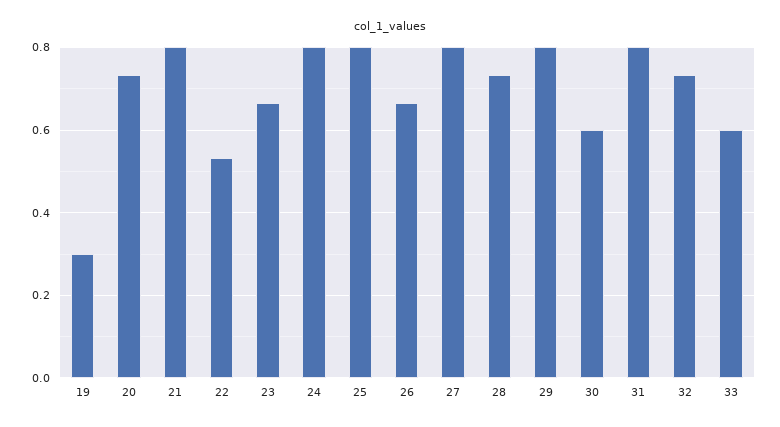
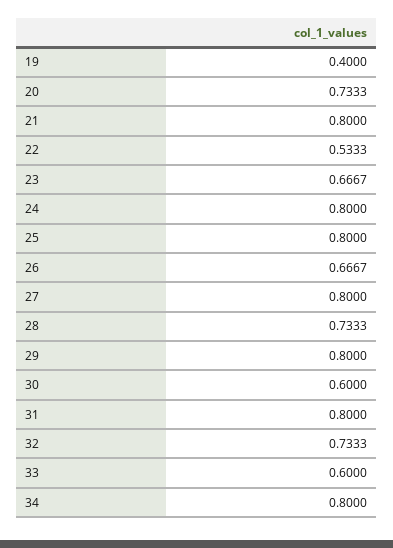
  {
-   "19": 0.3,
+   "19": 0.4,
    "20": 0.7333,
    "21": 0.8,
    "22": 0.5333,
    "23": 0.6667,
    "24": 0.8,
    "25": 0.8,
    "26": 0.6667,
    "27": 0.8,
    "28": 0.7333,
    "29": 0.8,
    "30": 0.6,
    "31": 0.8,
    "32": 0.7333,
-   "33": 0.6
+   "33": 0.6,
+   "34": 0.8
  }

